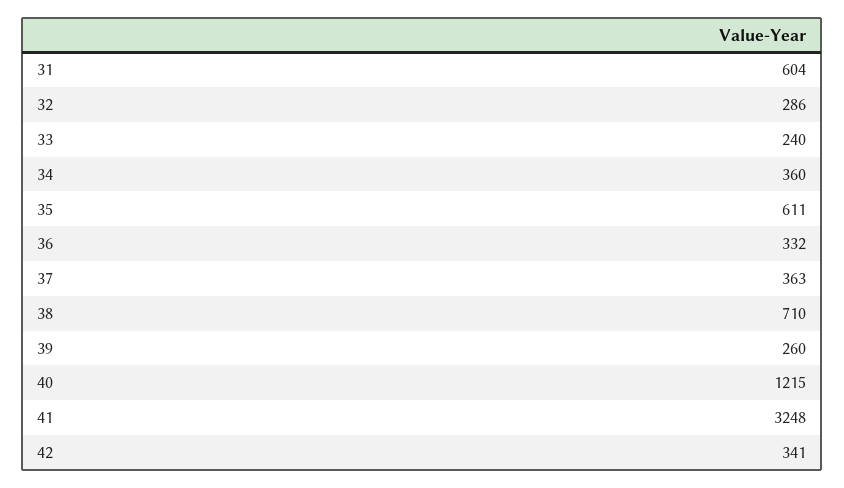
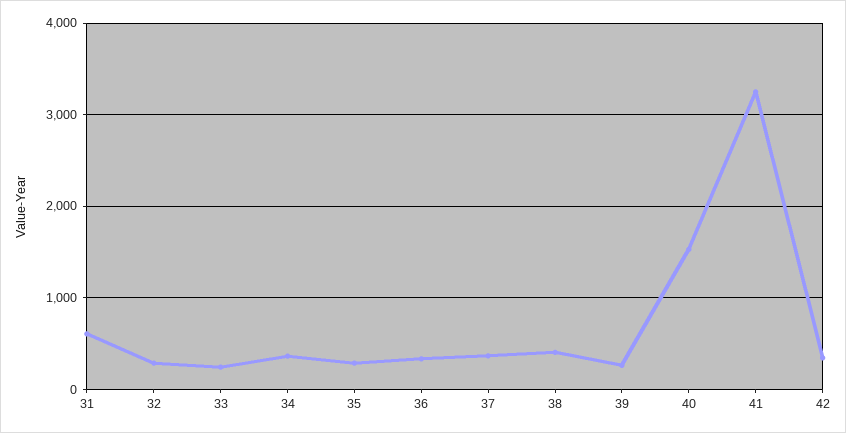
  {
    "31": 604,
    "32": 286,
    "33": 240,
    "34": 360,
-   "35": 611,
+   "35": 300,
    "36": 332,
    "37": 363,
-   "38": 710,
+   "38": 400,
    "39": 260,
-   "40": 1215,
+   "40": 1500,
    "41": 3248,
    "42": 341
  }

